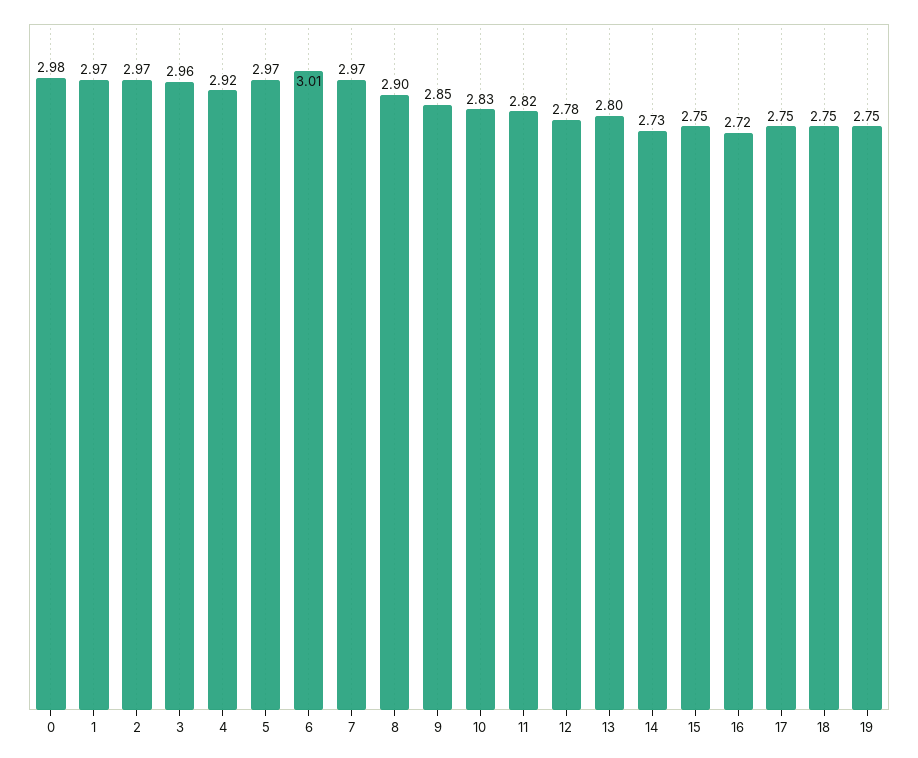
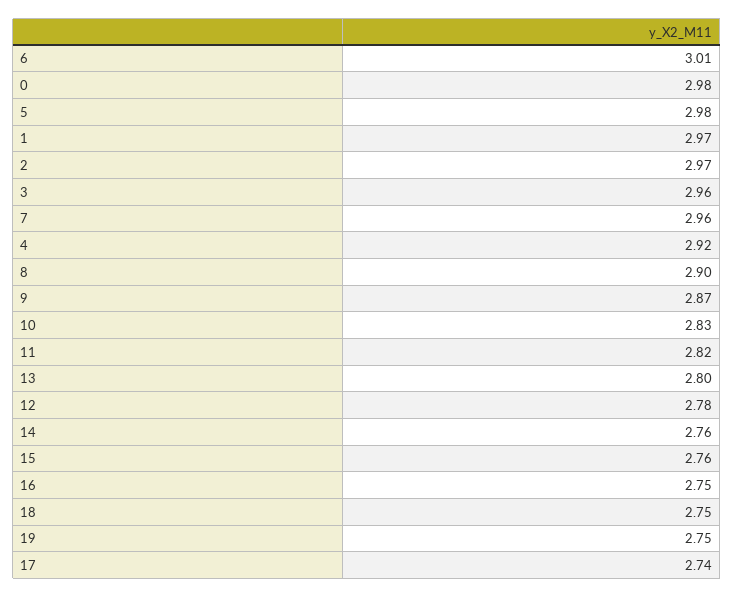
  {
    "0": 2.98,
    "1": 2.97,
    "2": 2.97,
    "3": 2.96,
    "4": 2.92,
-   "5": 2.97,
+   "5": 2.98,
    "6": 3.01,
-   "7": 2.97,
+   "7": 2.96,
    "8": 2.9,
-   "9": 2.85,
+   "9": 2.87,
    "10": 2.83,
    "11": 2.82,
    "12": 2.78,
    "13": 2.8,
-   "14": 2.73,
+   "14": 2.76,
-   "15": 2.75,
+   "15": 2.76,
-   "16": 2.72,
+   "16": 2.75,
-   "17": 2.75,
+   "17": 2.74,
    "18": 2.75,
    "19": 2.75
  }

